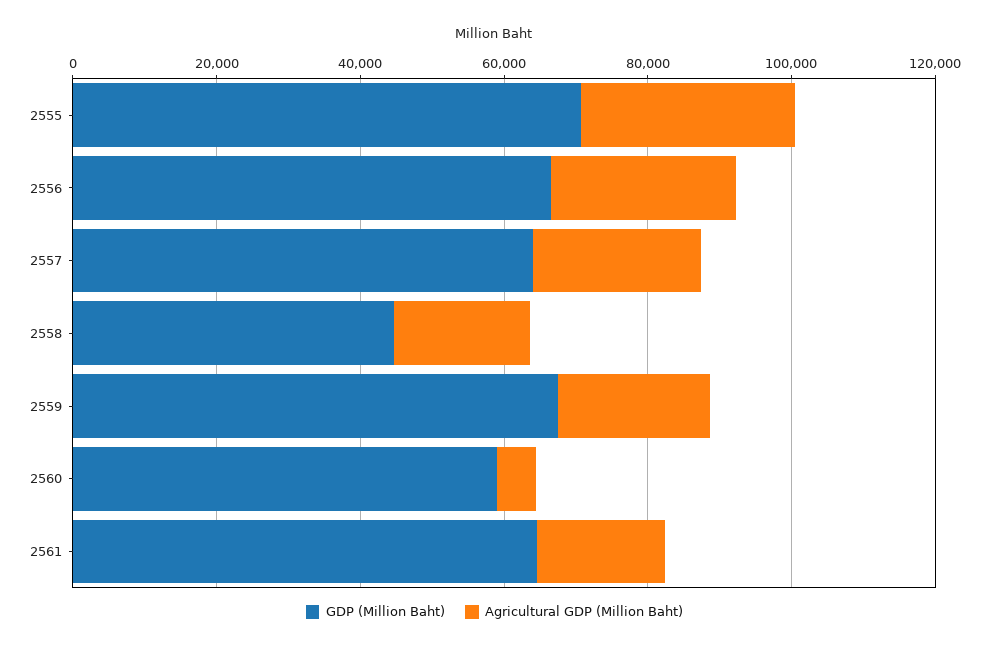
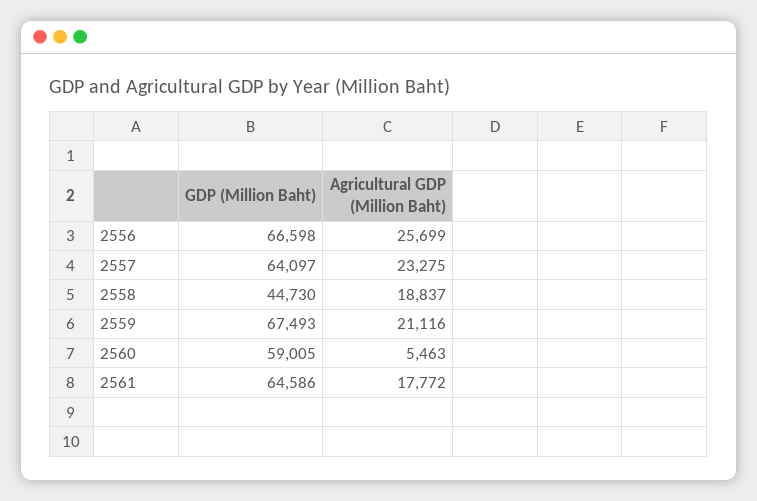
  {
    "GDP (Million Baht)": {
-     "2555": 70000,
      "2556": 66598,
      "2557": 64097,
      "2558": 44730,
      "2559": 67493,
      "2560": 59005,
      "2561": 64586
    },
    "Agricultural GDP (Million Baht)": {
-     "2555": 30000,
      "2556": 25699,
      "2557": 23275,
      "2558": 18837,
      "2559": 21116,
      "2560": 5463,
      "2561": 17772
    }
  }

